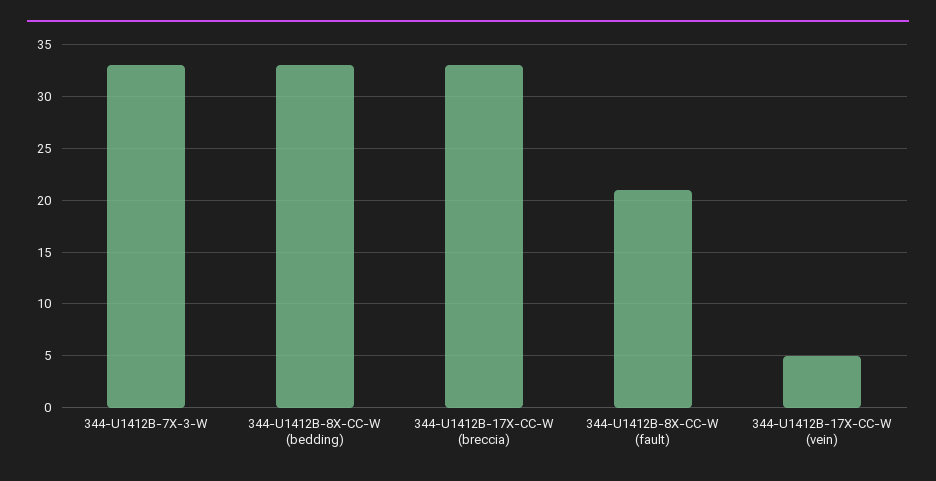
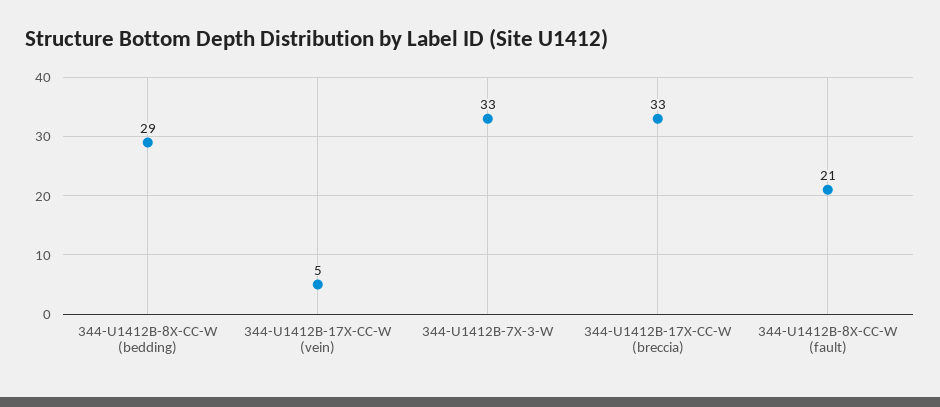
  {
    "344-U1412B-7X-3-W": 33,
-   "344-U1412B-8X-CC-W (bedding)": 33,
+   "344-U1412B-8X-CC-W (bedding)": 29,
    "344-U1412B-17X-CC-W (breccia)": 33,
    "344-U1412B-8X-CC-W (fault)": 21,
    "344-U1412B-17X-CC-W (vein)": 5
  }

